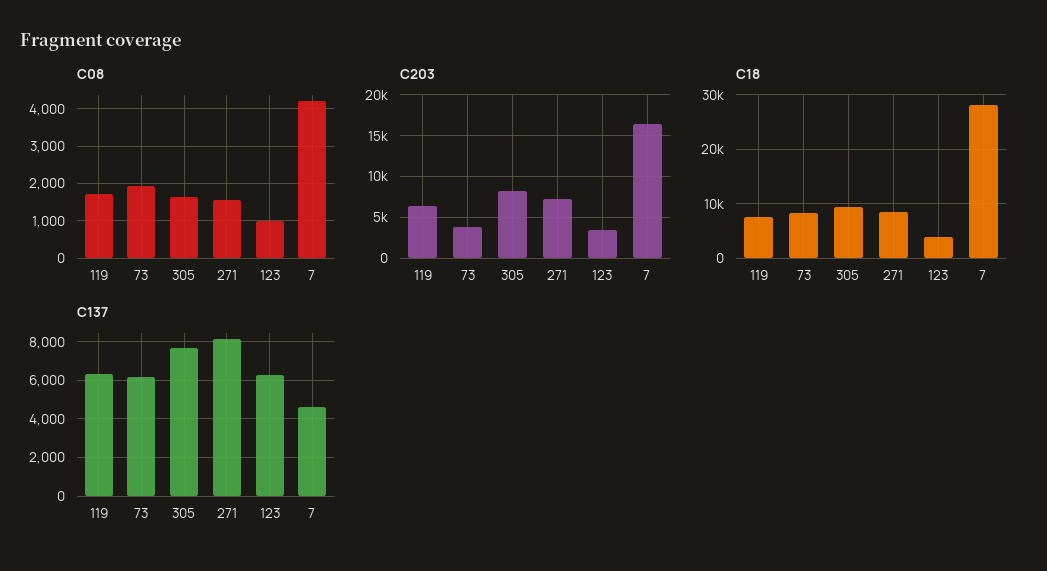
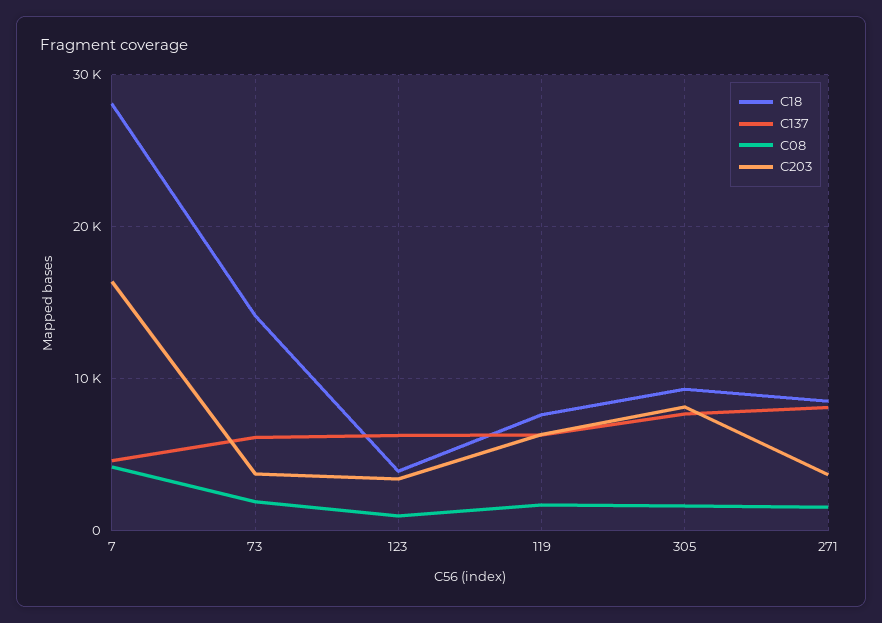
  {
    "C08": {
      "119": 1800,
      "73": 2000,
      "305": 1600,
      "271": 1600,
      "123": 1000,
      "7": 4200
    },
    "C203": {
      "119": 6000,
      "73": 4000,
      "305": 8000,
-     "271": 7000,
+     "271": 4000,
      "123": 3000,
      "7": 16000
    },
    "C18": {
      "119": 8000,
-     "73": 8000,
+     "73": 14000,
      "305": 9000,
      "271": 9000,
      "123": 4000,
      "7": 28000
    },
    "C137": {
      "119": 6500,
      "73": 6000,
      "305": 7500,
      "271": 8000,
      "123": 6500,
      "7": 4500
    }
  }

